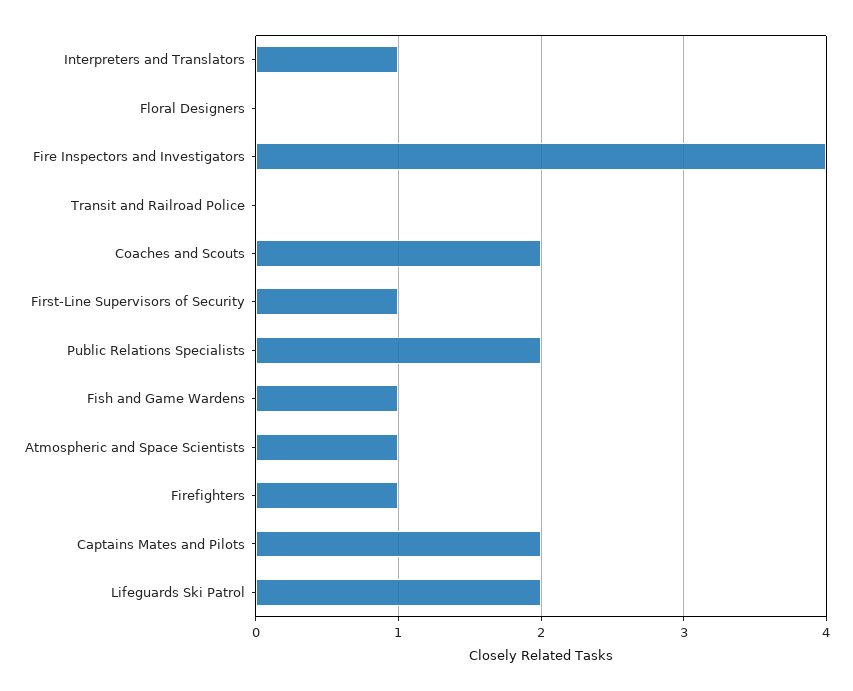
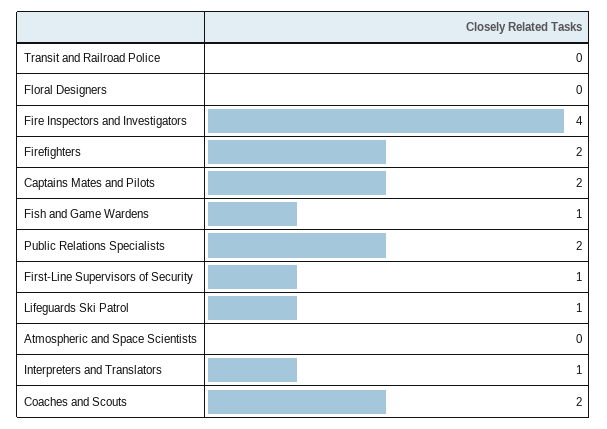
  {
    "Interpreters and Translators": 1,
    "Floral Designers": 0,
    "Fire Inspectors and Investigators": 4,
    "Transit and Railroad Police": 0,
    "Coaches and Scouts": 2,
    "First-Line Supervisors of Security": 1,
    "Public Relations Specialists": 2,
    "Fish and Game Wardens": 1,
-   "Atmospheric and Space Scientists": 1,
+   "Atmospheric and Space Scientists": 0,
-   "Firefighters": 1,
+   "Firefighters": 2,
    "Captains Mates and Pilots": 2,
-   "Lifeguards Ski Patrol": 2
+   "Lifeguards Ski Patrol": 1
  }

